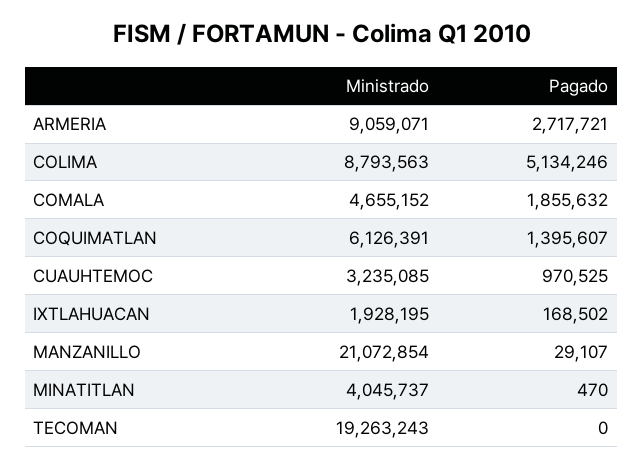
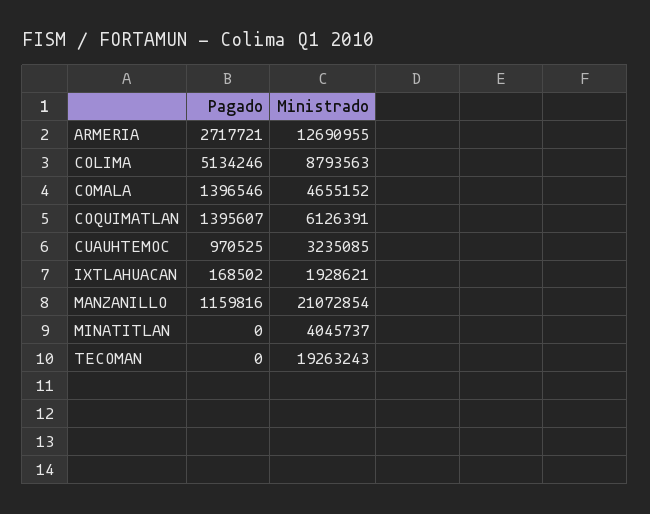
  {
    "Ministrado": {
-     "ARMERIA": 9059071,
+     "ARMERIA": 12690955,
      "COLIMA": 8793563,
      "COMALA": 4655152,
      "COQUIMATLAN": 6126391,
      "CUAUHTEMOC": 3235085,
-     "IXTLAHUACAN": 1928195,
+     "IXTLAHUACAN": 1928621,
      "MANZANILLO": 21072854,
      "MINATITLAN": 4045737,
      "TECOMAN": 19263243
    },
    "Pagado": {
      "ARMERIA": 2717721,
      "COLIMA": 5134246,
-     "COMALA": 1855632,
+     "COMALA": 1396546,
      "COQUIMATLAN": 1395607,
      "CUAUHTEMOC": 970525,
      "IXTLAHUACAN": 168502,
-     "MANZANILLO": 29107,
+     "MANZANILLO": 1159816,
-     "MINATITLAN": 470,
+     "MINATITLAN": 0,
      "TECOMAN": 0
    }
  }

